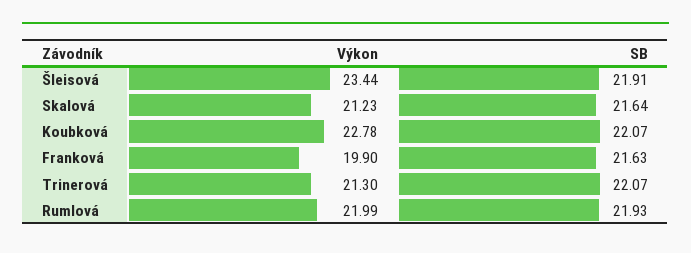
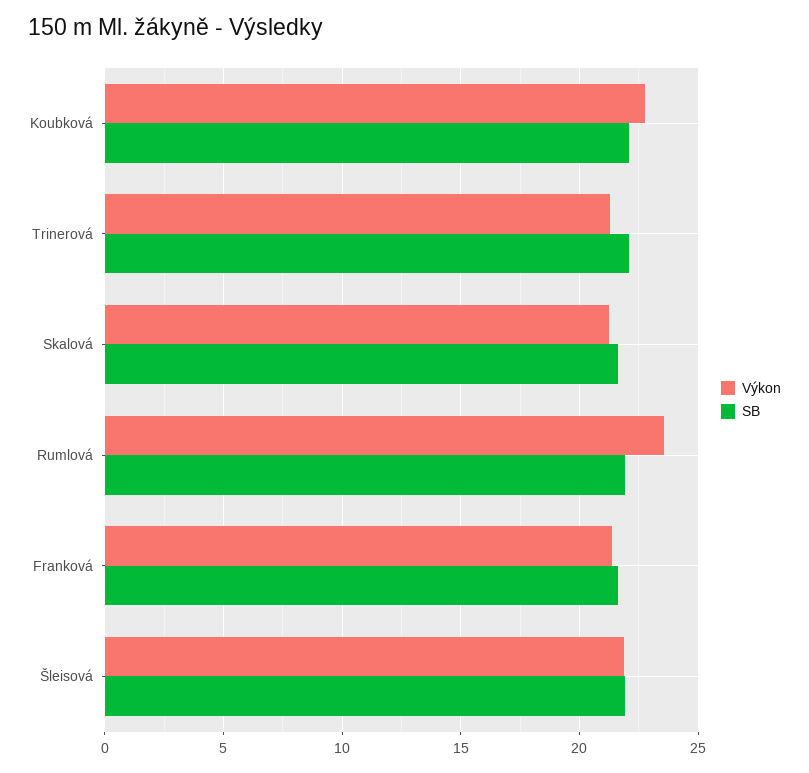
  {
    "Výkon": {
-     "Šleisová": 23.44,
+     "Šleisová": 22,
      "Skalová": 21.23,
      "Koubková": 22.78,
-     "Franková": 19.9,
+     "Franková": 21.5,
      "Trinerová": 21.3,
-     "Rumlová": 21.99
+     "Rumlová": 23.5
    },
    "SB": {
      "Šleisová": 21.91,
      "Skalová": 21.64,
      "Koubková": 22.07,
      "Franková": 21.63,
      "Trinerová": 22.07,
      "Rumlová": 21.93
    }
  }

